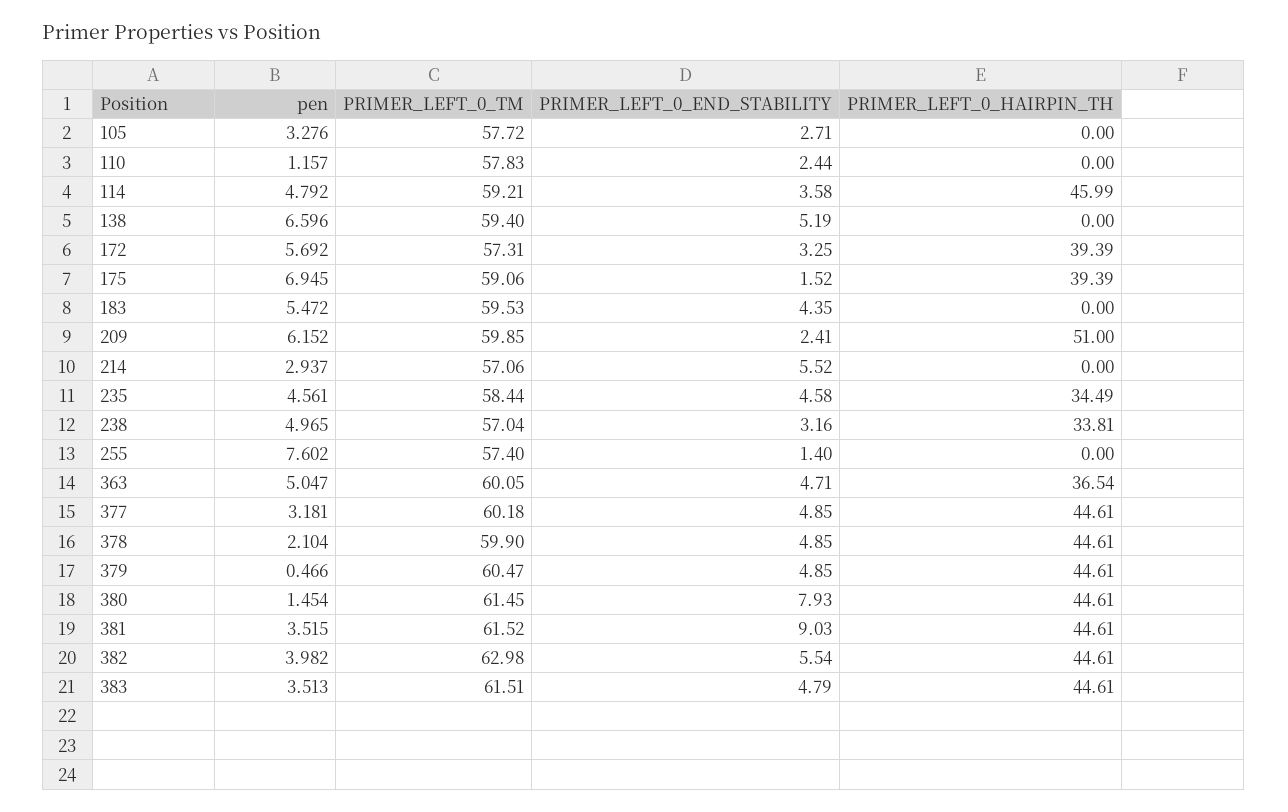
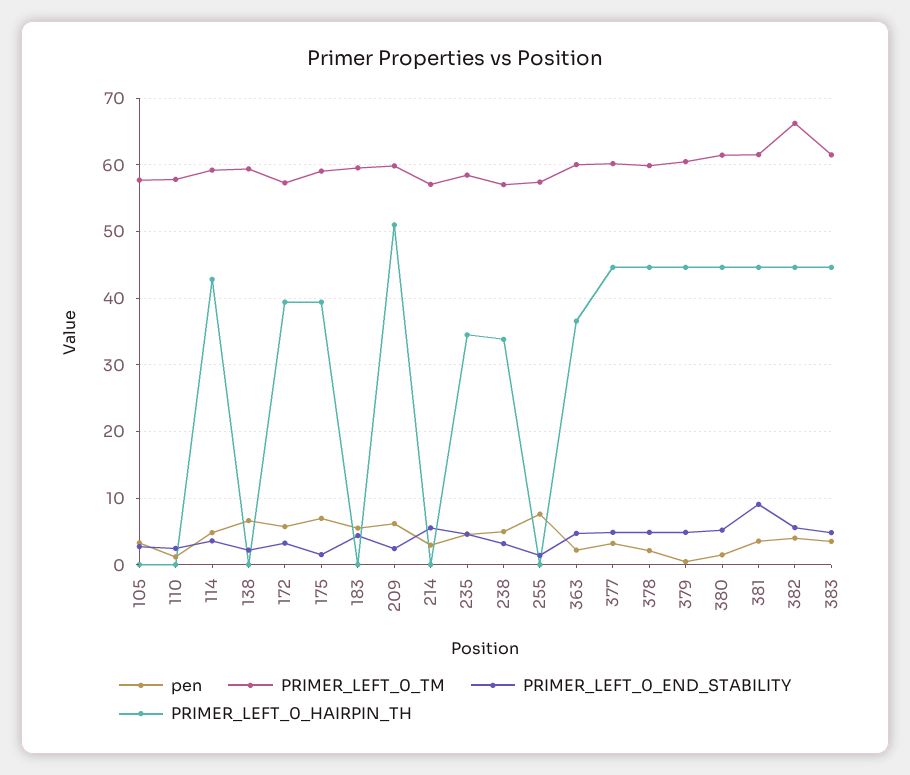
  {
    "pen": {
      "105": 3.276,
      "110": 1.157,
      "114": 4.792,
      "138": 6.596,
      "172": 5.692,
      "175": 6.945,
      "183": 5.472,
      "209": 6.152,
      "214": 2.937,
      "235": 4.561,
      "238": 4.965,
      "255": 7.602,
-     "363": 5.047,
+     "363": 2,
      "377": 3.181,
      "378": 2.104,
      "379": 0.466,
      "380": 1.454,
      "381": 3.515,
      "382": 3.982,
      "383": 3.513
    },
    "PRIMER_LEFT_0_TM": {
      "105": 57.72,
      "110": 57.83,
      "114": 59.21,
      "138": 59.4,
      "172": 57.31,
      "175": 59.06,
      "183": 59.53,
      "209": 59.85,
      "214": 57.06,
      "235": 58.44,
      "238": 57.04,
      "255": 57.4,
      "363": 60.05,
      "377": 60.18,
      "378": 59.9,
      "379": 60.47,
      "380": 61.45,
      "381": 61.52,
-     "382": 62.98,
+     "382": 66,
      "383": 61.51
    },
    "PRIMER_LEFT_0_END_STABILITY": {
      "105": 2.71,
      "110": 2.44,
      "114": 3.58,
-     "138": 5.19,
+     "138": 2,
      "172": 3.25,
      "175": 1.52,
      "183": 4.35,
      "209": 2.41,
      "214": 5.52,
      "235": 4.58,
      "238": 3.16,
      "255": 1.4,
      "363": 4.71,
      "377": 4.85,
      "378": 4.85,
      "379": 4.85,
-     "380": 7.93,
+     "380": 5,
      "381": 9.03,
      "382": 5.54,
      "383": 4.79
    },
    "PRIMER_LEFT_0_HAIRPIN_TH": {
      "105": 0,
      "110": 0,
-     "114": 45.99,
+     "114": 43,
      "138": 0,
      "172": 39.39,
      "175": 39.39,
      "183": 0,
      "209": 51,
      "214": 0,
      "235": 34.49,
      "238": 33.81,
      "255": 0,
      "363": 36.54,
      "377": 44.61,
      "378": 44.61,
      "379": 44.61,
      "380": 44.61,
      "381": 44.61,
      "382": 44.61,
      "383": 44.61
    }
  }

